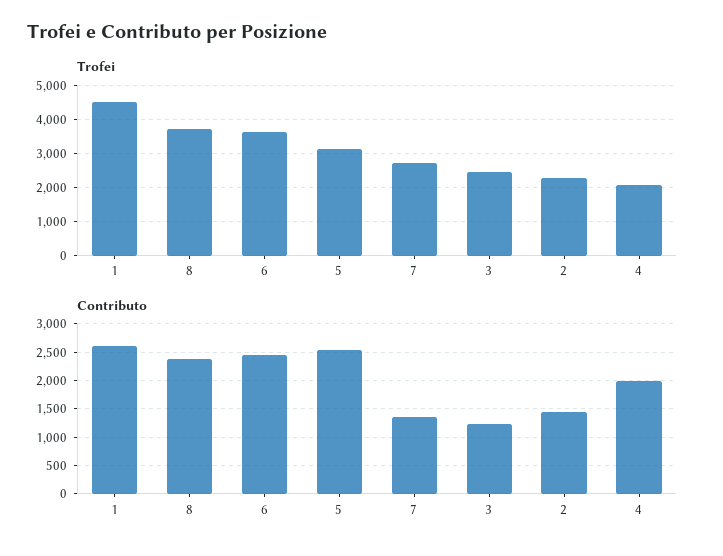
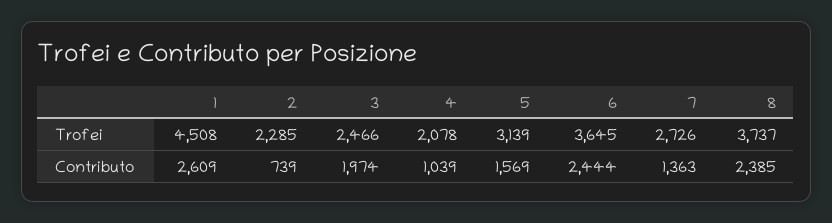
  {
    "Trofei": {
      "1": 4508,
      "8": 3737,
      "6": 3645,
      "5": 3139,
      "7": 2726,
      "3": 2466,
      "2": 2285,
      "4": 2078
    },
    "Contributo": {
      "1": 2609,
      "8": 2385,
      "6": 2444,
-     "5": 2500,
+     "5": 1569,
      "7": 1363,
-     "3": 1250,
+     "3": 1974,
-     "2": 1500,
+     "2": 739,
-     "4": 2000
+     "4": 1039
    }
  }

